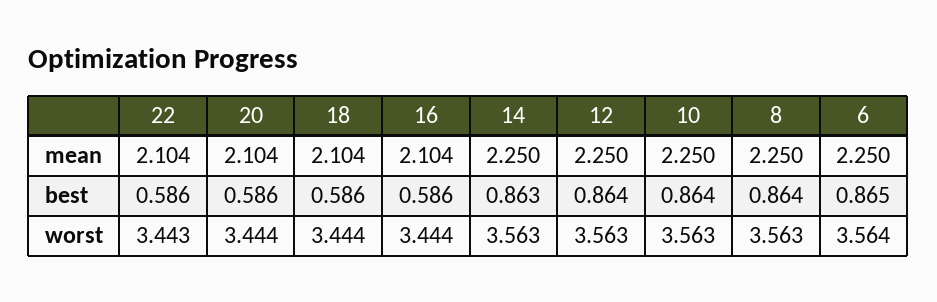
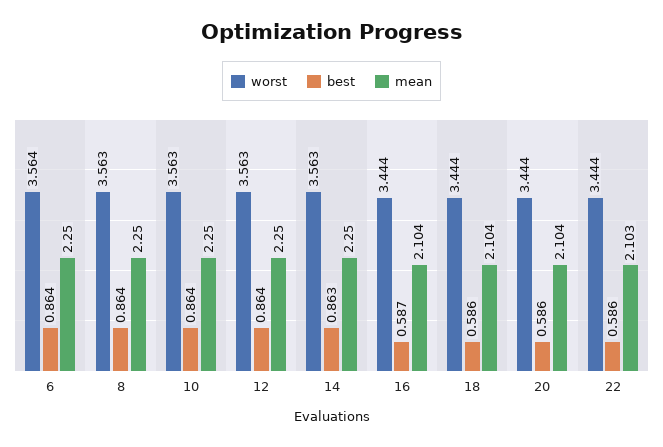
  {
    "mean": {
-     "22": 2.104,
+     "22": 2.103,
      "20": 2.104,
      "18": 2.104,
      "16": 2.104,
      "14": 2.25,
      "12": 2.25,
      "10": 2.25,
      "8": 2.25,
      "6": 2.25
    },
    "best": {
      "22": 0.586,
      "20": 0.586,
      "18": 0.586,
-     "16": 0.586,
+     "16": 0.587,
      "14": 0.863,
      "12": 0.864,
      "10": 0.864,
      "8": 0.864,
-     "6": 0.865
+     "6": 0.864
    },
    "worst": {
-     "22": 3.443,
+     "22": 3.444,
      "20": 3.444,
      "18": 3.444,
      "16": 3.444,
      "14": 3.563,
      "12": 3.563,
      "10": 3.563,
      "8": 3.563,
      "6": 3.564
    }
  }

